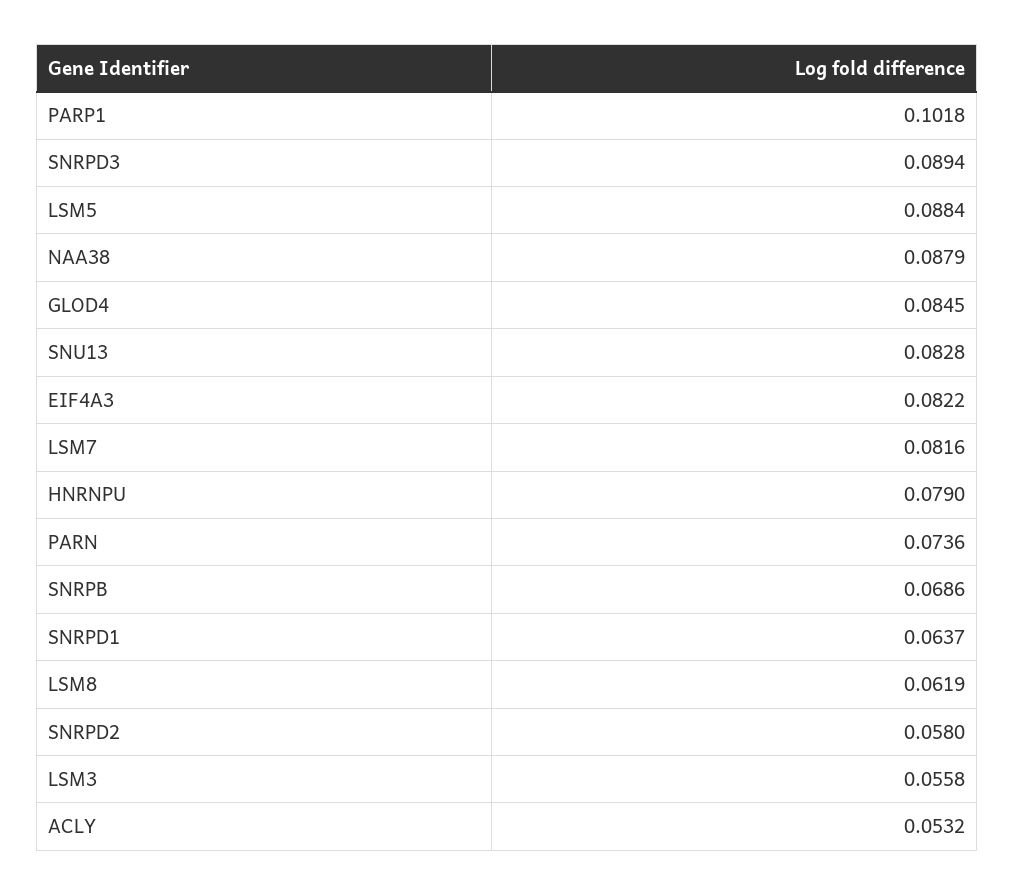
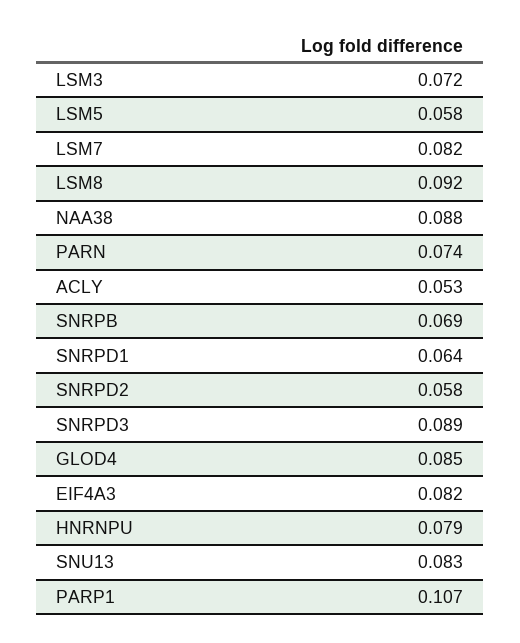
  {
-   "PARP1": 0.1018,
+   "PARP1": 0.107,
    "SNRPD3": 0.0894,
-   "LSM5": 0.0884,
+   "LSM5": 0.058,
    "NAA38": 0.0879,
    "GLOD4": 0.0845,
    "SNU13": 0.0828,
    "EIF4A3": 0.0822,
    "LSM7": 0.0816,
    "HNRNPU": 0.079,
    "PARN": 0.0736,
    "SNRPB": 0.0686,
    "SNRPD1": 0.0637,
-   "LSM8": 0.0619,
+   "LSM8": 0.092,
    "SNRPD2": 0.058,
-   "LSM3": 0.0558,
+   "LSM3": 0.072,
    "ACLY": 0.0532
  }

